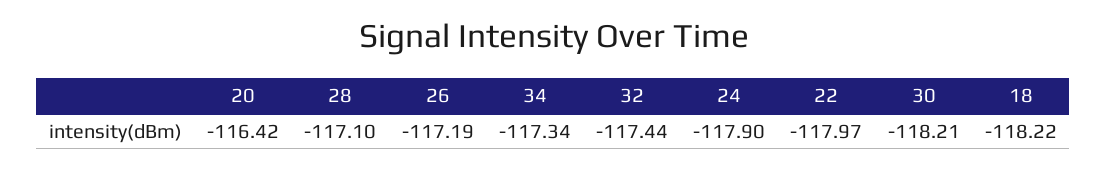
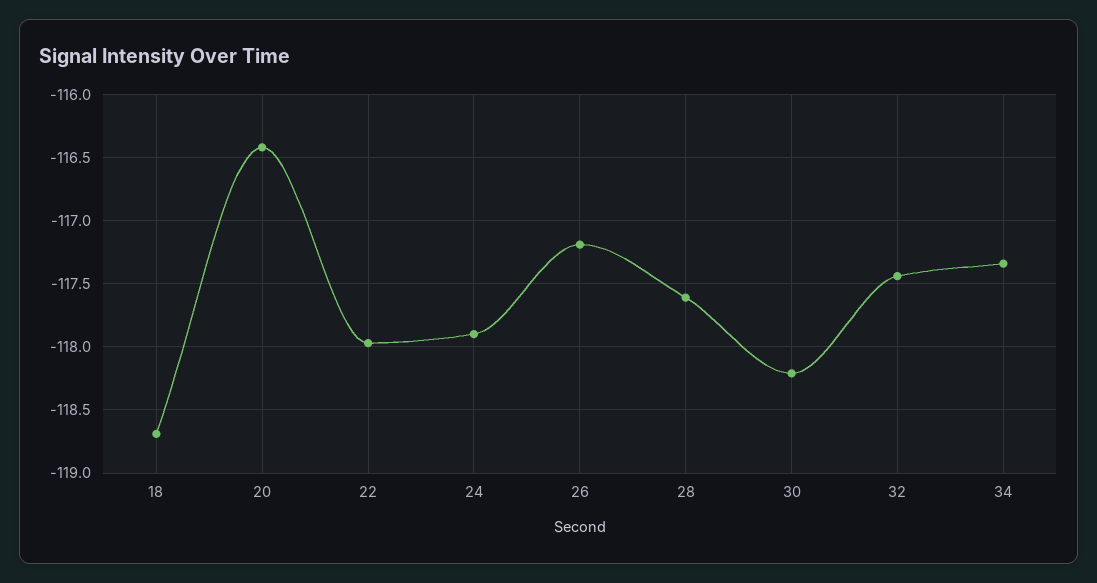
  {
    "20": -116.42,
-   "28": -117.1,
+   "28": -117.6,
    "26": -117.19,
    "34": -117.34,
    "32": -117.44,
    "24": -117.9,
    "22": -117.97,
    "30": -118.21,
-   "18": -118.22
+   "18": -118.7
  }

